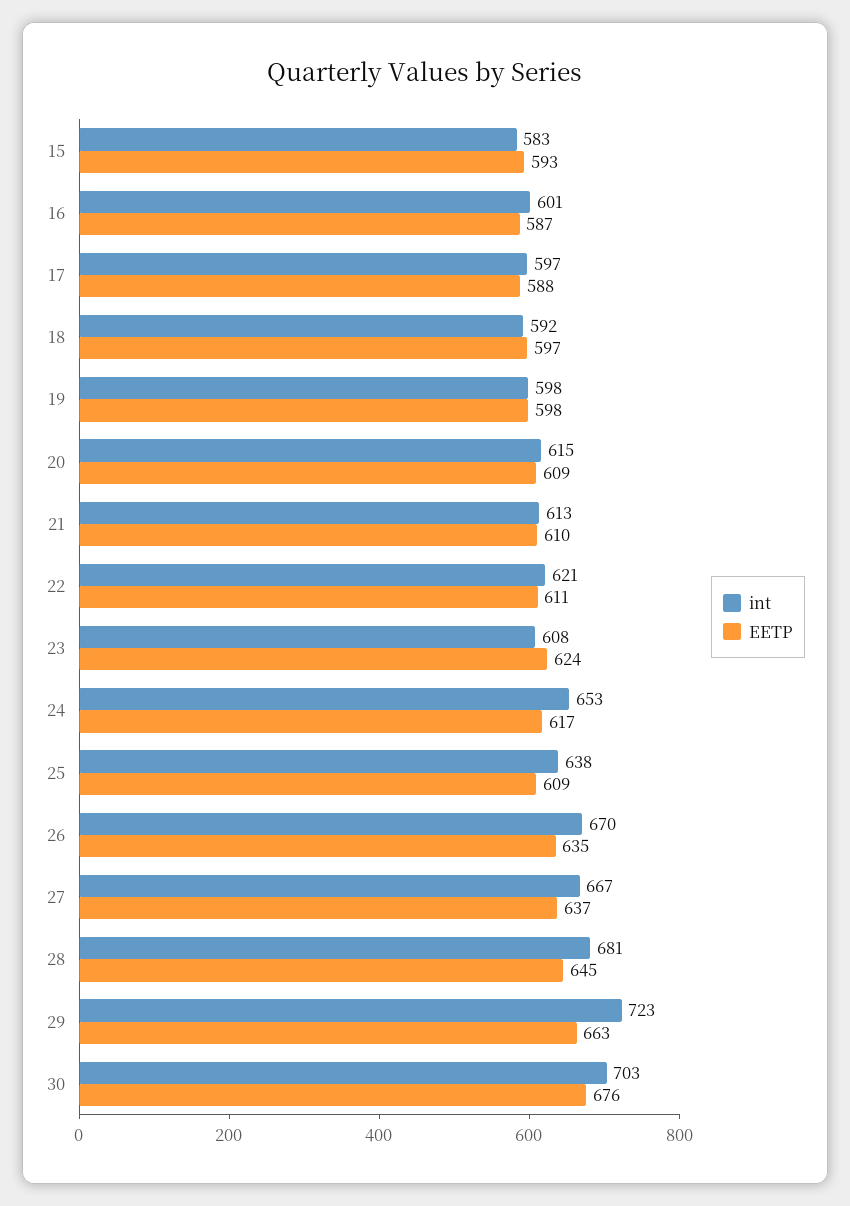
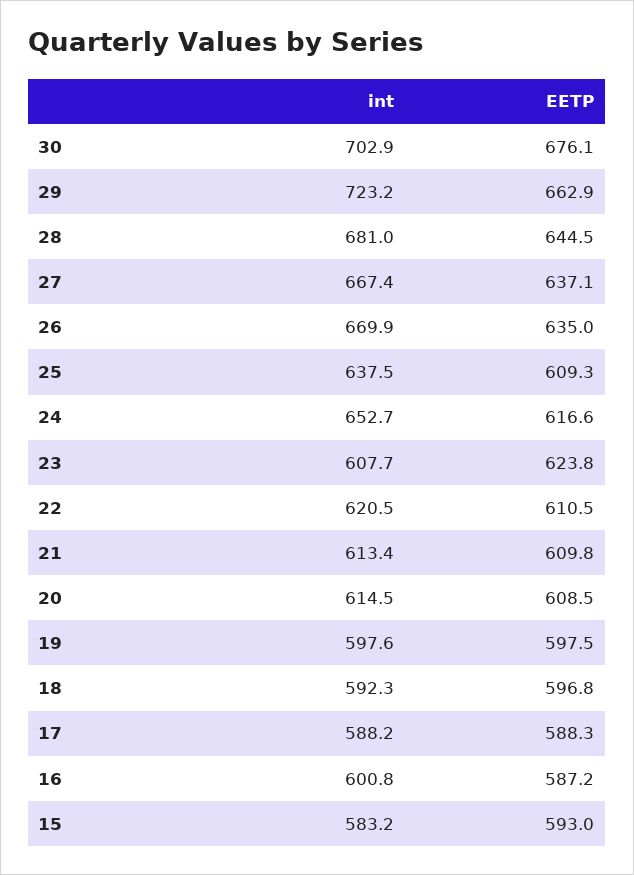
  {
    "int": {
      "15": 583.2,
      "16": 600.8,
-     "17": 597,
+     "17": 588.2,
      "18": 592.3,
      "19": 597.6,
      "20": 614.5,
      "21": 613.4,
      "22": 620.5,
      "23": 607.7,
      "24": 652.7,
      "25": 637.5,
      "26": 669.9,
      "27": 667.4,
      "28": 681,
      "29": 723.2,
      "30": 702.9
    },
    "EETP": {
      "15": 593,
      "16": 587.2,
      "17": 588.3,
      "18": 596.8,
      "19": 597.5,
      "20": 608.5,
      "21": 609.8,
      "22": 610.5,
      "23": 623.8,
      "24": 616.6,
      "25": 609.3,
      "26": 635,
      "27": 637.1,
      "28": 644.5,
      "29": 662.9,
      "30": 676.1
    }
  }

